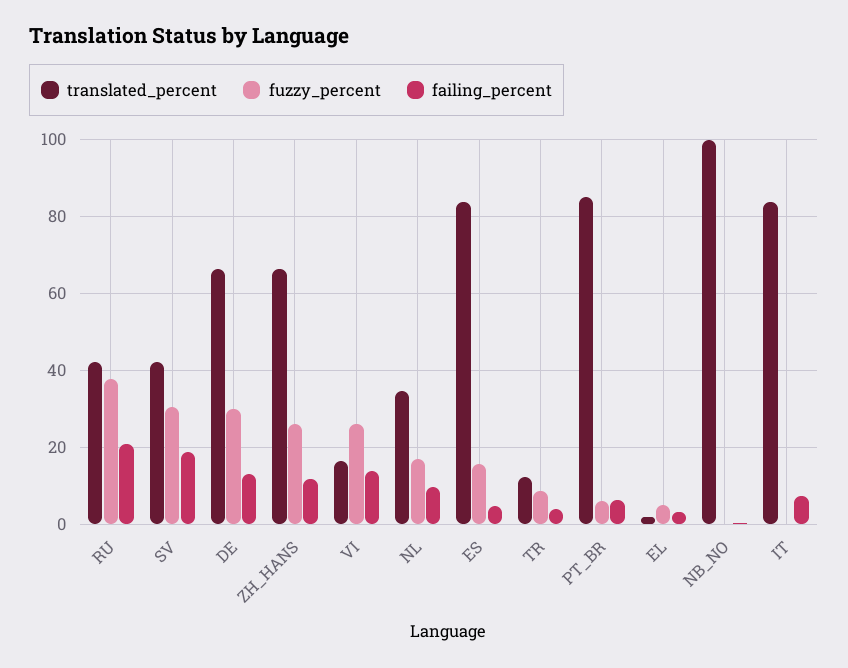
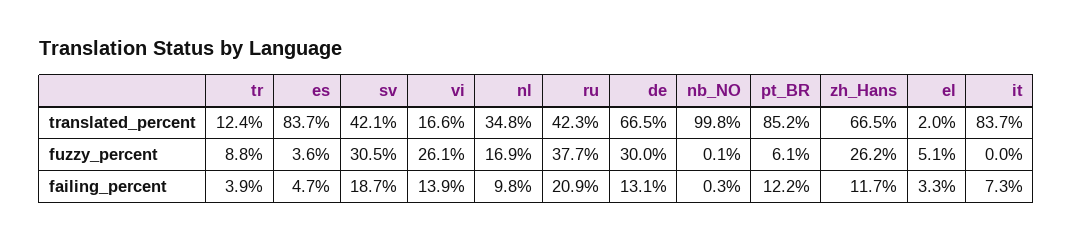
  {
    "translated_percent": {
      "RU": 42.3,
      "SV": 42.1,
      "DE": 66.5,
      "ZH_HANS": 66.5,
      "VI": 16.6,
      "NL": 34.8,
      "ES": 83.7,
      "TR": 12.4,
      "PT_BR": 85.2,
      "EL": 2,
      "NB_NO": 99.8,
      "IT": 83.7
    },
    "fuzzy_percent": {
      "RU": 37.7,
      "SV": 30.5,
      "DE": 30,
      "ZH_HANS": 26.2,
      "VI": 26.1,
      "NL": 16.9,
-     "ES": 16,
+     "ES": 3.6,
      "TR": 8.8,
      "PT_BR": 6.1,
      "EL": 5.1,
      "NB_NO": 0.1,
      "IT": 0
    },
    "failing_percent": {
      "RU": 20.9,
      "SV": 18.7,
      "DE": 13.1,
      "ZH_HANS": 11.7,
      "VI": 13.9,
      "NL": 9.8,
      "ES": 4.7,
      "TR": 3.9,
-     "PT_BR": 6,
+     "PT_BR": 12.2,
      "EL": 3.3,
      "NB_NO": 0.3,
      "IT": 7.3
    }
  }

